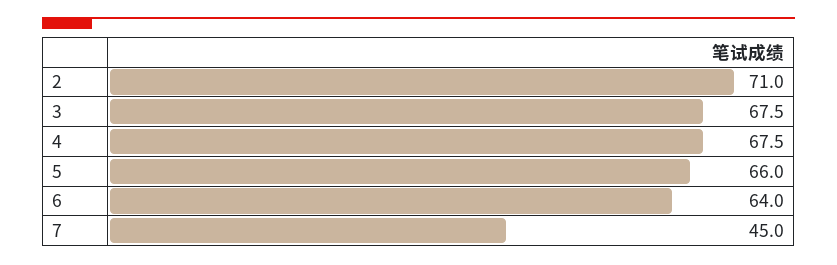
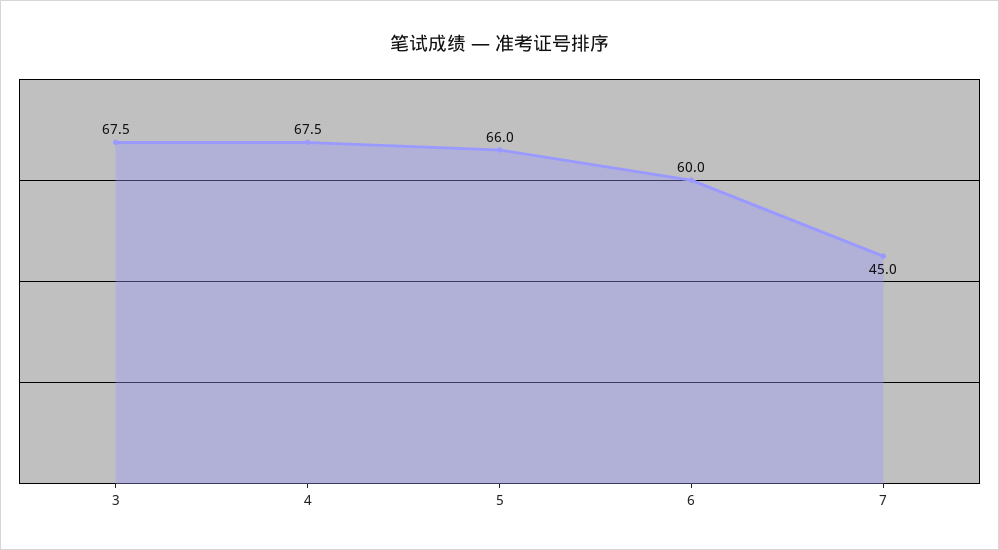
  {
-   "2": 71,
    "3": 67.5,
    "4": 67.5,
    "5": 66,
-   "6": 64,
+   "6": 60,
    "7": 45
  }

